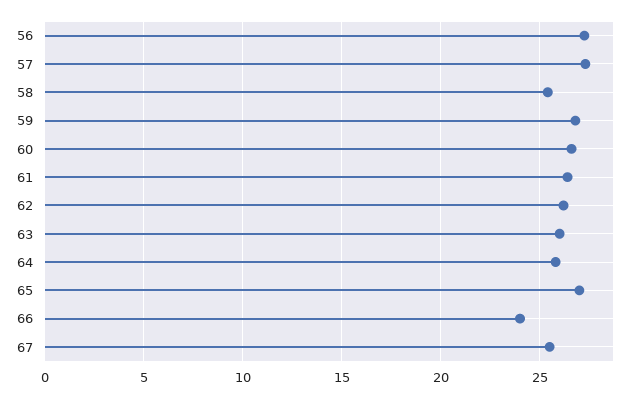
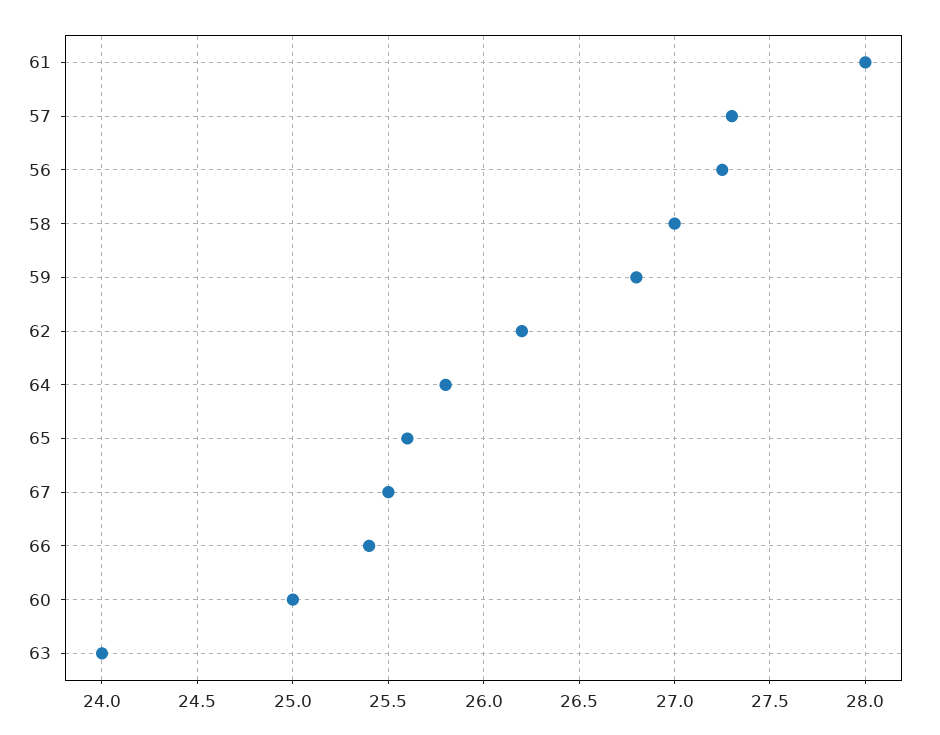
  {
    "56": 27.25,
    "57": 27.3,
-   "58": 25.5,
+   "58": 27,
    "59": 26.8,
-   "60": 26.5,
+   "60": 25,
-   "61": 26.5,
+   "61": 28,
    "62": 26.2,
-   "63": 26,
+   "63": 24,
    "64": 25.8,
-   "65": 27,
+   "65": 25.6,
-   "66": 24,
+   "66": 25.4,
    "67": 25.5
  }

